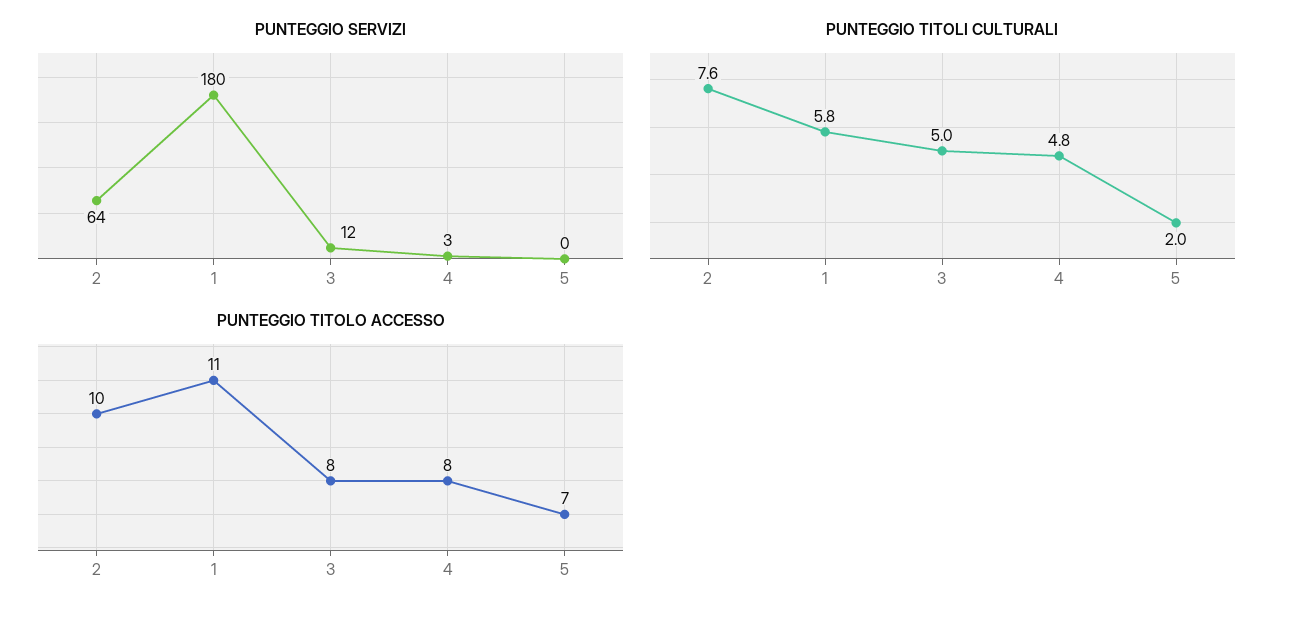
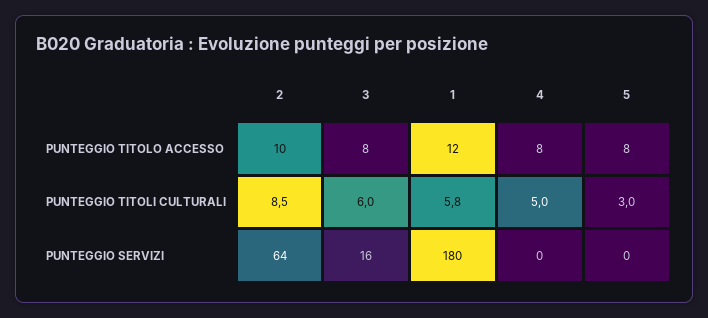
  {
    "PUNTEGGIO SERVIZI": {
      "2": 64,
      "1": 180,
-     "3": 12,
+     "3": 16,
-     "4": 3,
+     "4": 0,
      "5": 0
    },
    "PUNTEGGIO TITOLI CULTURALI": {
-     "2": 7.6,
+     "2": 8.5,
      "1": 5.8,
-     "3": 5,
+     "3": 6,
-     "4": 4.8,
+     "4": 5,
-     "5": 2
+     "5": 3
    },
    "PUNTEGGIO TITOLO ACCESSO": {
      "2": 10,
-     "1": 11,
+     "1": 12,
      "3": 8,
      "4": 8,
-     "5": 7
+     "5": 8
    }
  }

